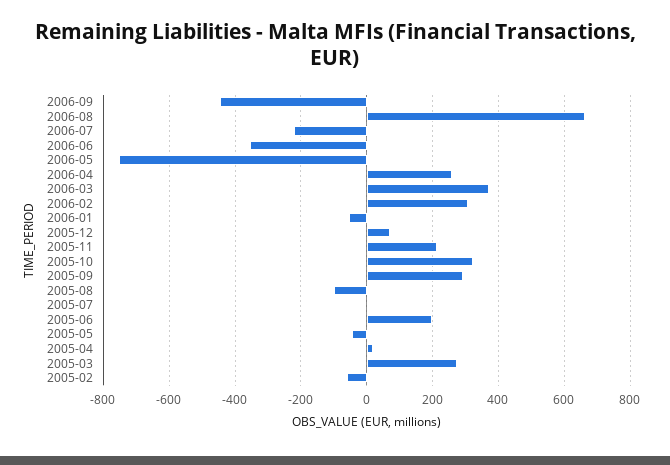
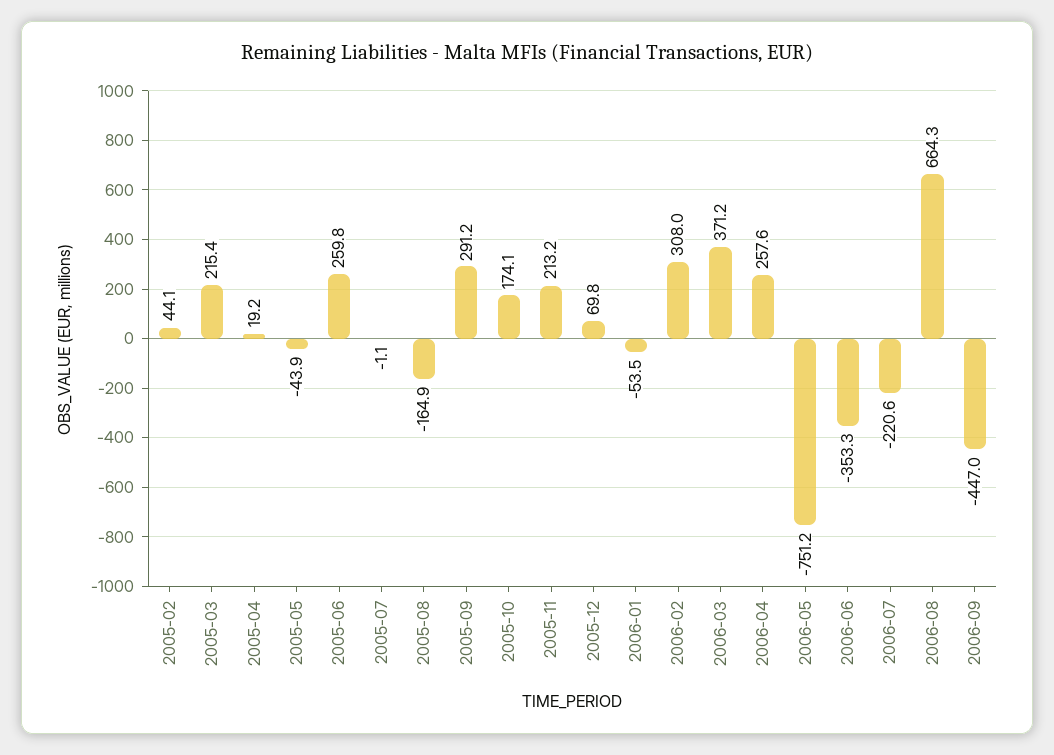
  {
    "2006-09": -447,
    "2006-08": 664.3,
    "2006-07": -220.6,
    "2006-06": -353.3,
    "2006-05": -751.2,
    "2006-04": 257.6,
    "2006-03": 371.2,
    "2006-02": 308,
    "2006-01": -53.5,
    "2005-12": 69.8,
    "2005-11": 213.2,
-   "2005-10": 320,
+   "2005-10": 174.1,
    "2005-09": 291.2,
-   "2005-08": -100,
+   "2005-08": -164.9,
    "2005-07": -1.1,
-   "2005-06": 200,
+   "2005-06": 259.8,
    "2005-05": -43.9,
    "2005-04": 19.2,
-   "2005-03": 280,
+   "2005-03": 215.4,
-   "2005-02": -60
+   "2005-02": 44.1
  }

